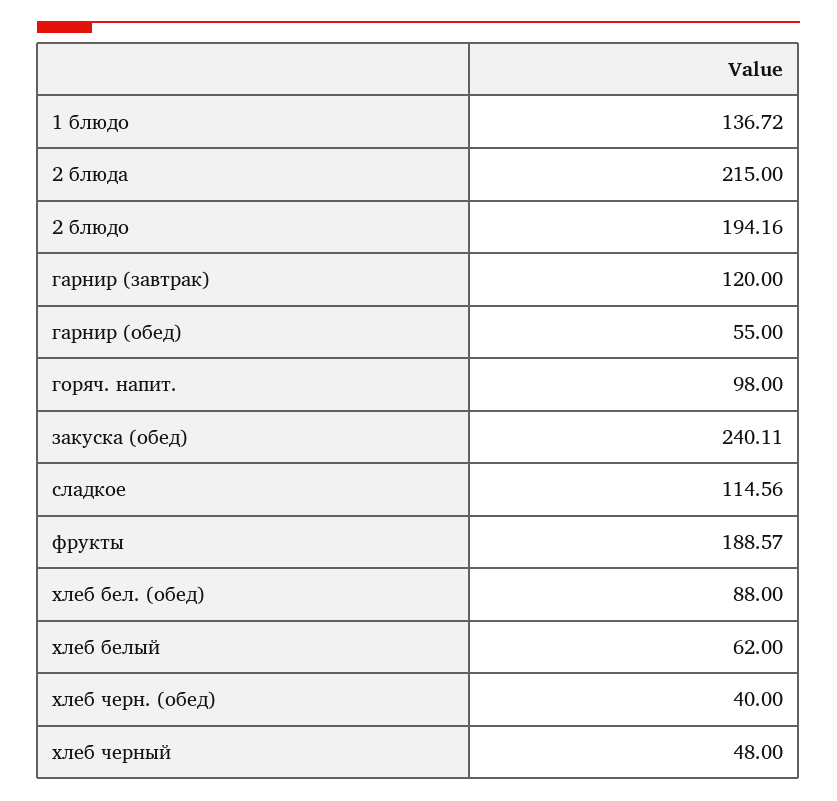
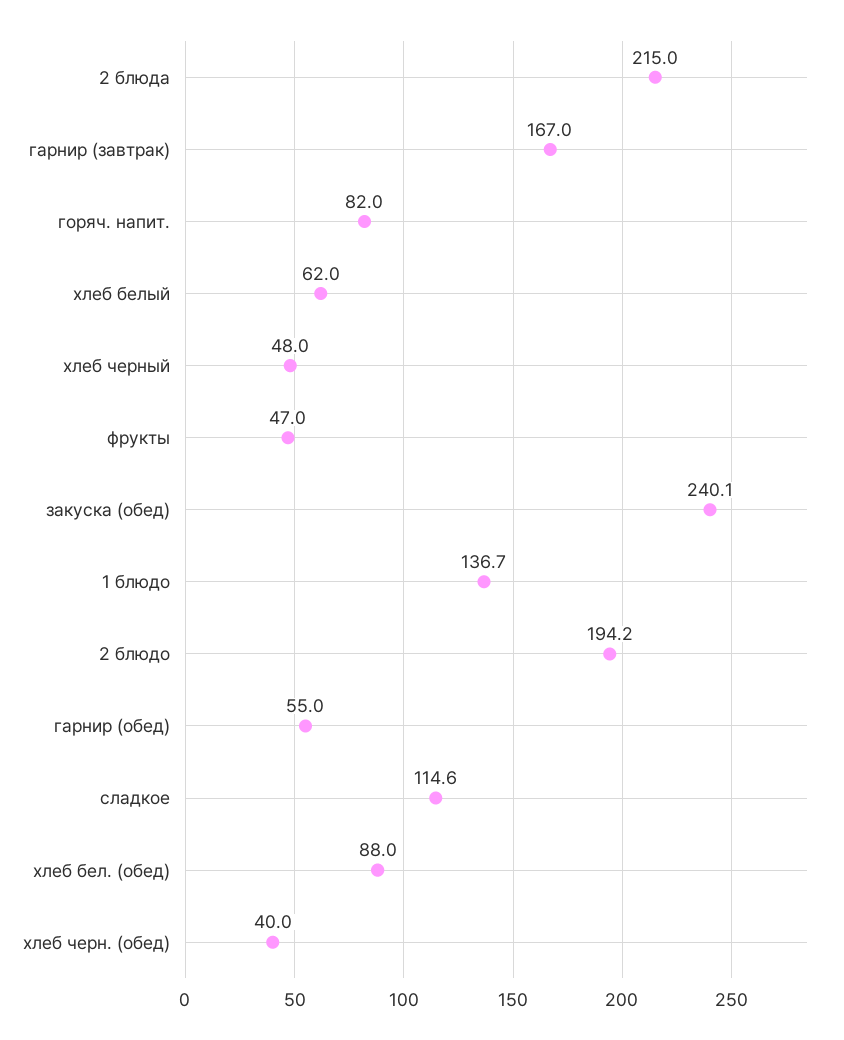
  {
    "1 блюдо": 136.72,
    "2 блюда": 215,
    "2 блюдо": 194.16,
-   "гарнир (завтрак)": 120,
+   "гарнир (завтрак)": 167,
    "гарнир (обед)": 55,
-   "горяч. напит.": 98,
+   "горяч. напит.": 82,
    "закуска (обед)": 240.11,
    "сладкое": 114.56,
-   "фрукты": 188.57,
+   "фрукты": 47,
    "хлеб бел. (обед)": 88,
    "хлеб белый": 62,
    "хлеб черн. (обед)": 40,
    "хлеб черный": 48
  }

